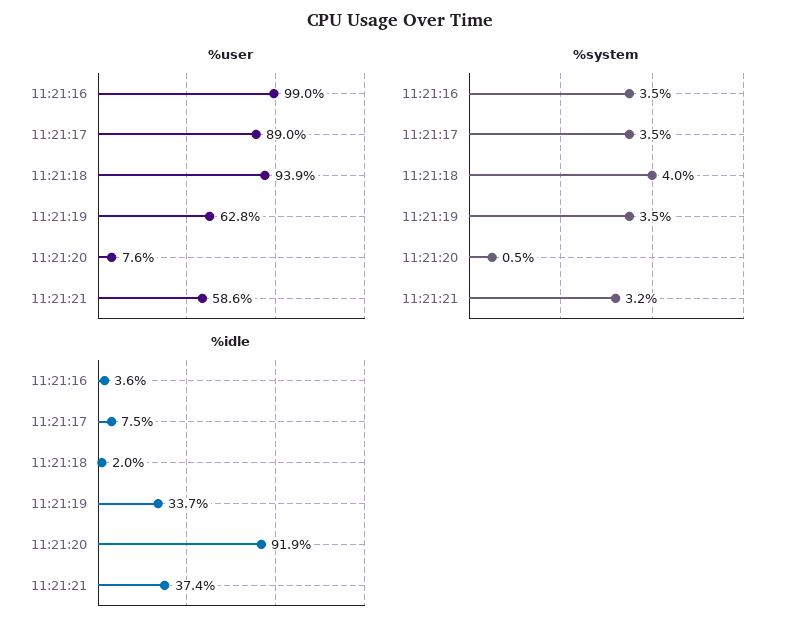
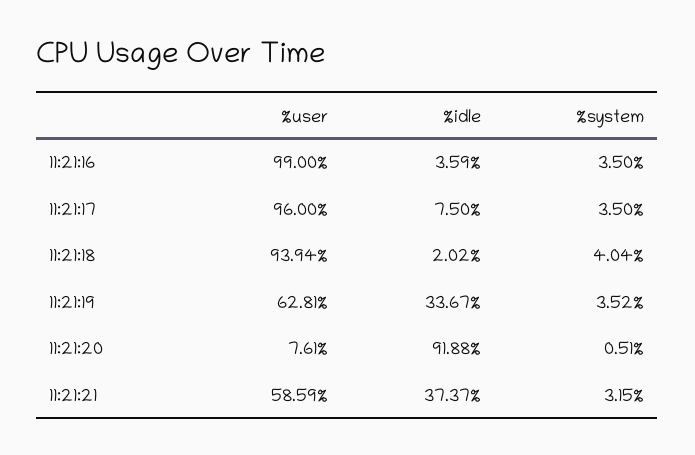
  {
    "%user": {
      "11:21:16": 99,
-     "11:21:17": 89,
+     "11:21:17": 96,
      "11:21:18": 93.94,
      "11:21:19": 62.81,
      "11:21:20": 7.61,
      "11:21:21": 58.59
    },
    "%system": {
      "11:21:16": 3.5,
      "11:21:17": 3.5,
      "11:21:18": 4.04,
      "11:21:19": 3.52,
      "11:21:20": 0.51,
      "11:21:21": 3.15
    },
    "%idle": {
      "11:21:16": 3.59,
      "11:21:17": 7.5,
      "11:21:18": 2.02,
      "11:21:19": 33.67,
      "11:21:20": 91.88,
      "11:21:21": 37.37
    }
  }

